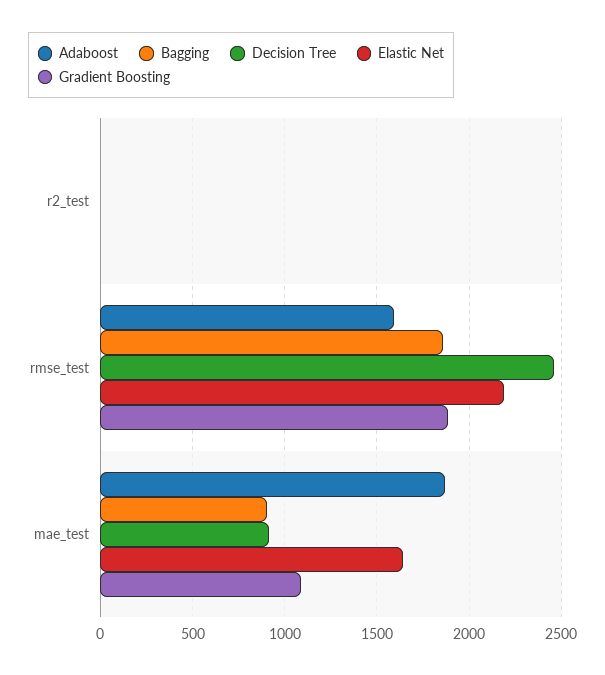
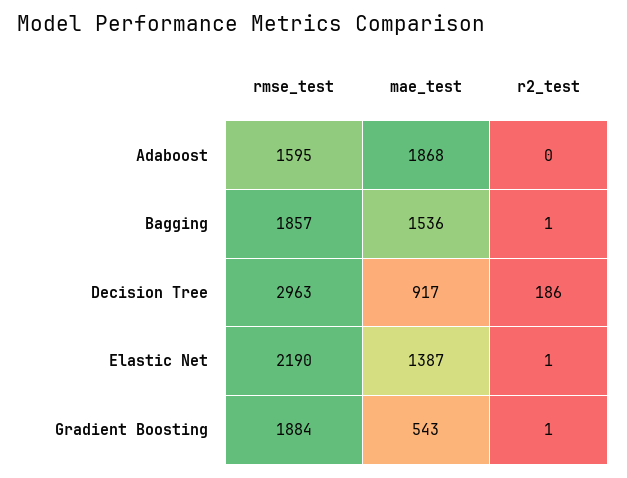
  {
    "Adaboost": {
      "r2_test": 0,
      "rmse_test": 1595,
      "mae_test": 1868
    },
    "Bagging": {
      "r2_test": 1,
      "rmse_test": 1857,
-     "mae_test": 900
+     "mae_test": 1536
    },
    "Decision Tree": {
-     "r2_test": 0,
+     "r2_test": 186,
-     "rmse_test": 2450,
+     "rmse_test": 2963,
      "mae_test": 917
    },
    "Elastic Net": {
      "r2_test": 1,
      "rmse_test": 2190,
-     "mae_test": 1650
+     "mae_test": 1387
    },
    "Gradient Boosting": {
      "r2_test": 1,
      "rmse_test": 1884,
-     "mae_test": 1100
+     "mae_test": 543
    }
  }

